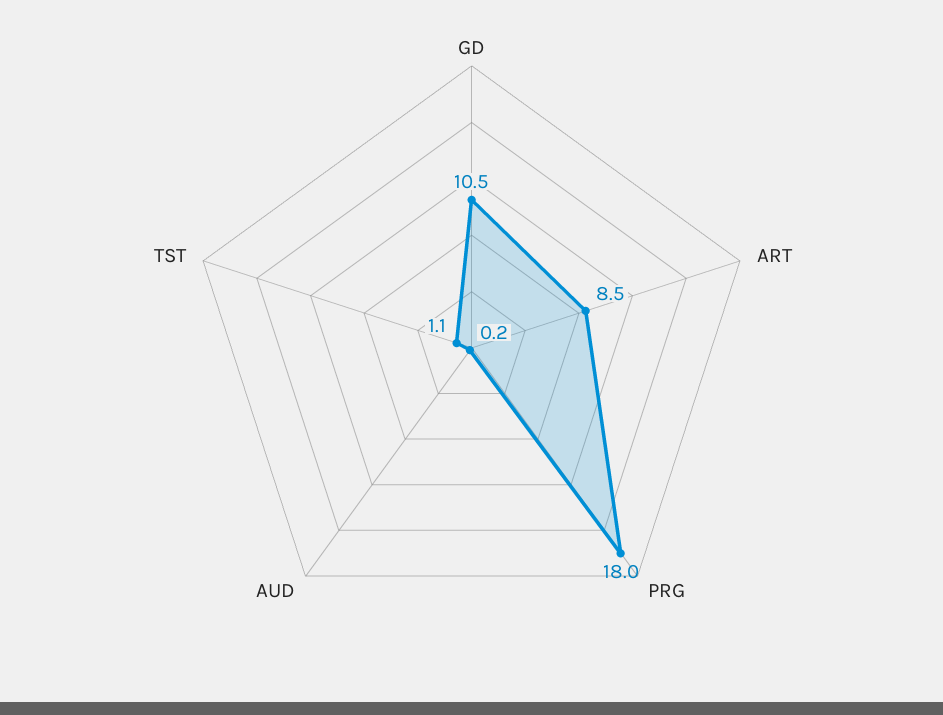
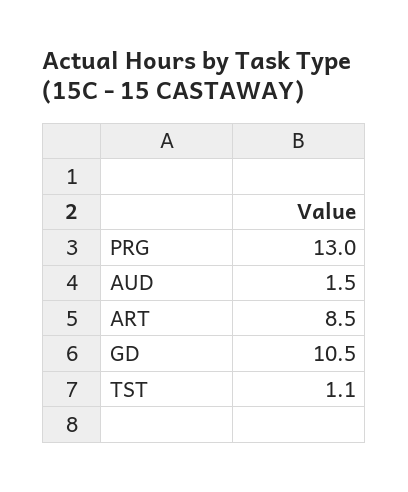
  {
    "GD": 10.5,
    "ART": 8.5,
-   "PRG": 18,
+   "PRG": 13,
-   "AUD": 0.2,
+   "AUD": 1.5,
    "TST": 1.1
  }

